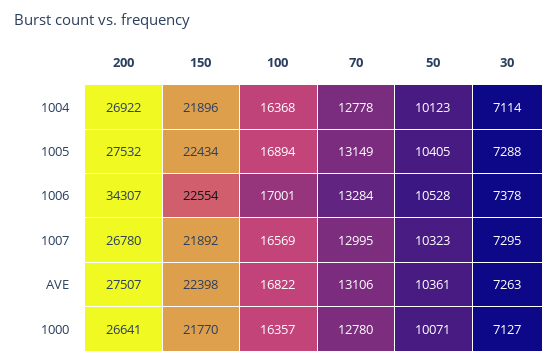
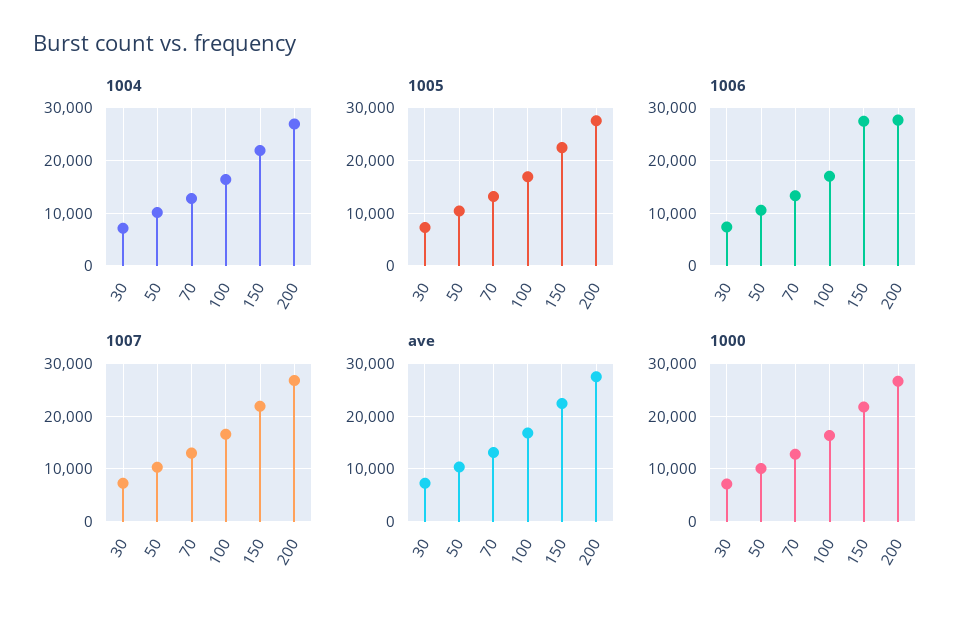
  {
    "1004": {
      "200": 26922,
      "150": 21896,
      "100": 16368,
      "70": 12778,
      "50": 10123,
      "30": 7114
    },
    "1005": {
      "200": 27532,
      "150": 22434,
      "100": 16894,
      "70": 13149,
      "50": 10405,
      "30": 7288
    },
    "1006": {
-     "200": 34307,
+     "200": 28000,
-     "150": 22554,
+     "150": 28000,
      "100": 17001,
      "70": 13284,
      "50": 10528,
      "30": 7378
    },
    "1007": {
      "200": 26780,
      "150": 21892,
      "100": 16569,
      "70": 12995,
      "50": 10323,
      "30": 7295
    },
    "AVE": {
      "200": 27507,
      "150": 22398,
      "100": 16822,
      "70": 13106,
      "50": 10361,
      "30": 7263
    },
    "1000": {
      "200": 26641,
      "150": 21770,
      "100": 16357,
      "70": 12780,
      "50": 10071,
      "30": 7127
    }
  }

